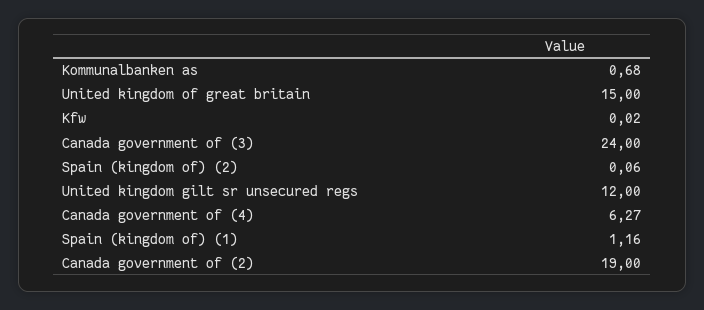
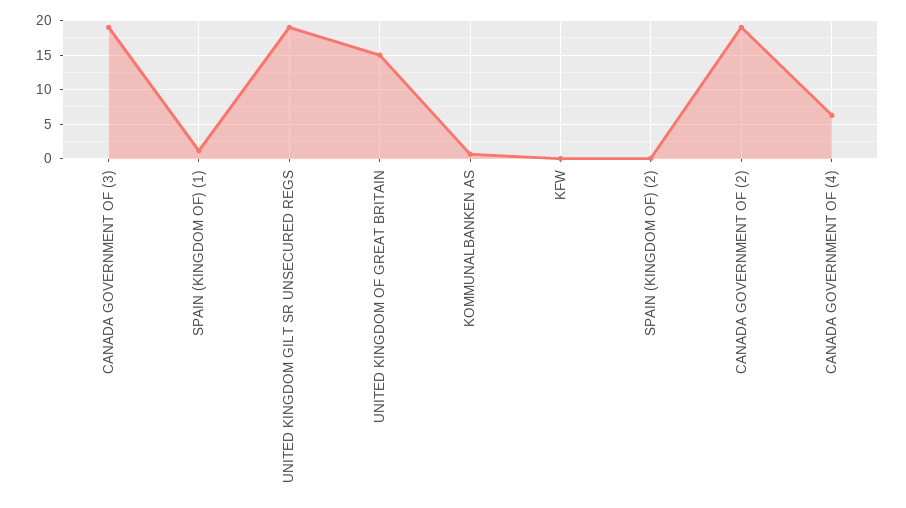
  {
    "Kommunalbanken as": 0.68,
    "United kingdom of great britain": 15,
    "Kfw": 0.02,
-   "Canada government of (3)": 24,
+   "Canada government of (3)": 19,
    "Spain (kingdom of) (2)": 0.06,
-   "United kingdom gilt sr unsecured regs": 12,
+   "United kingdom gilt sr unsecured regs": 19,
    "Canada government of (4)": 6.27,
    "Spain (kingdom of) (1)": 1.16,
    "Canada government of (2)": 19
  }

